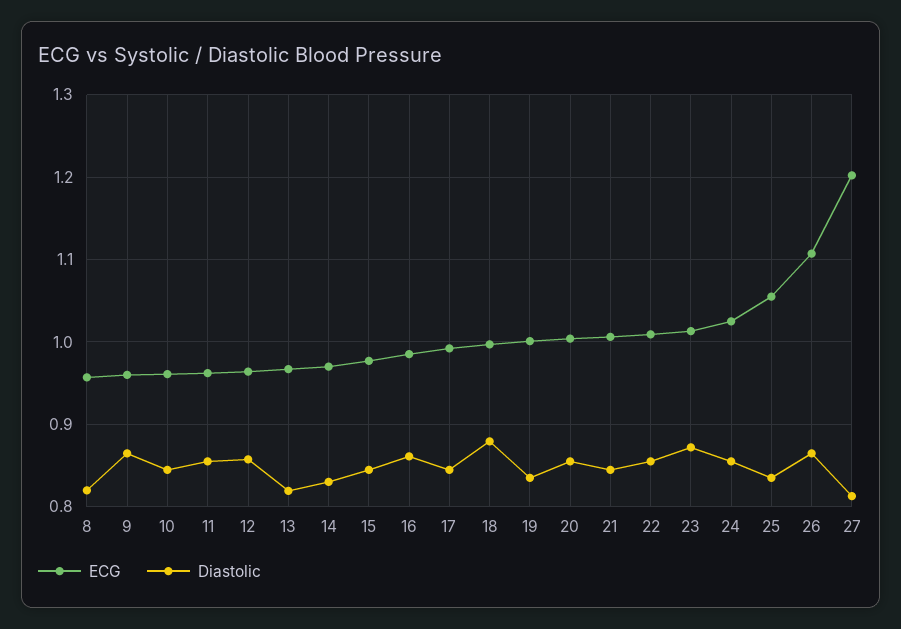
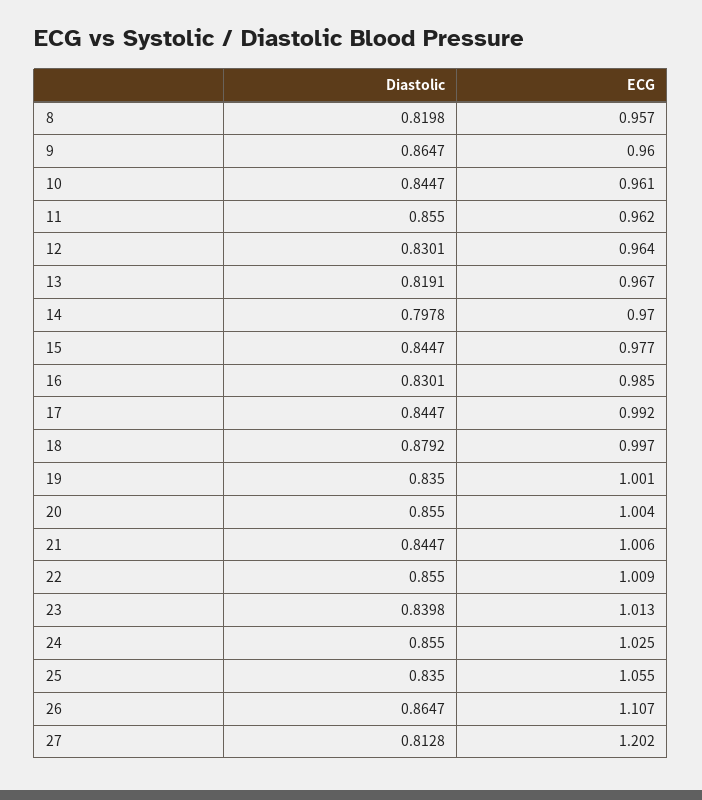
  {
    "ECG": {
      "8": 0.957,
      "9": 0.96,
      "10": 0.961,
      "11": 0.962,
      "12": 0.964,
      "13": 0.967,
      "14": 0.97,
      "15": 0.977,
      "16": 0.985,
      "17": 0.992,
      "18": 0.997,
      "19": 1.001,
      "20": 1.004,
      "21": 1.006,
      "22": 1.009,
      "23": 1.013,
      "24": 1.025,
      "25": 1.055,
      "26": 1.107,
      "27": 1.202
    },
    "Diastolic": {
      "8": 0.8198,
      "9": 0.8647,
      "10": 0.8447,
      "11": 0.855,
-     "12": 0.86,
+     "12": 0.8301,
      "13": 0.8191,
-     "14": 0.83,
+     "14": 0.7978,
      "15": 0.8447,
-     "16": 0.86,
+     "16": 0.8301,
      "17": 0.8447,
      "18": 0.8792,
      "19": 0.835,
      "20": 0.855,
      "21": 0.8447,
      "22": 0.855,
-     "23": 0.87,
+     "23": 0.8398,
      "24": 0.855,
      "25": 0.835,
      "26": 0.8647,
      "27": 0.8128
    }
  }

